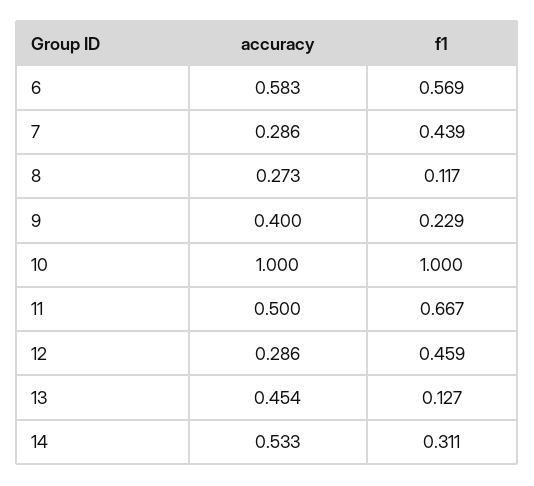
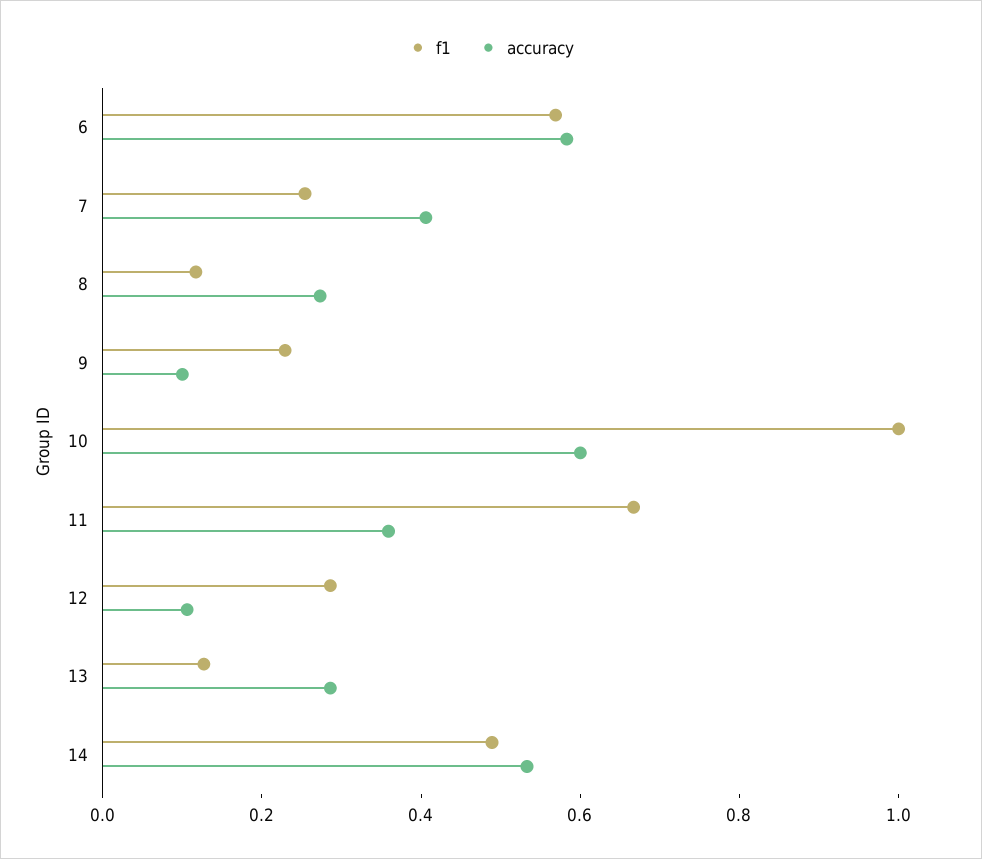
  {
    "accuracy": {
      "6": 0.583,
-     "7": 0.286,
+     "7": 0.4,
      "8": 0.273,
-     "9": 0.4,
+     "9": 0.1,
-     "10": 1,
+     "10": 0.6,
-     "11": 0.5,
+     "11": 0.35,
-     "12": 0.286,
+     "12": 0.1,
-     "13": 0.454,
+     "13": 0.3,
      "14": 0.533
    },
    "f1": {
      "6": 0.569,
-     "7": 0.439,
+     "7": 0.25,
      "8": 0.117,
      "9": 0.229,
      "10": 1,
      "11": 0.667,
-     "12": 0.459,
+     "12": 0.3,
      "13": 0.127,
-     "14": 0.311
+     "14": 0.5
    }
  }

